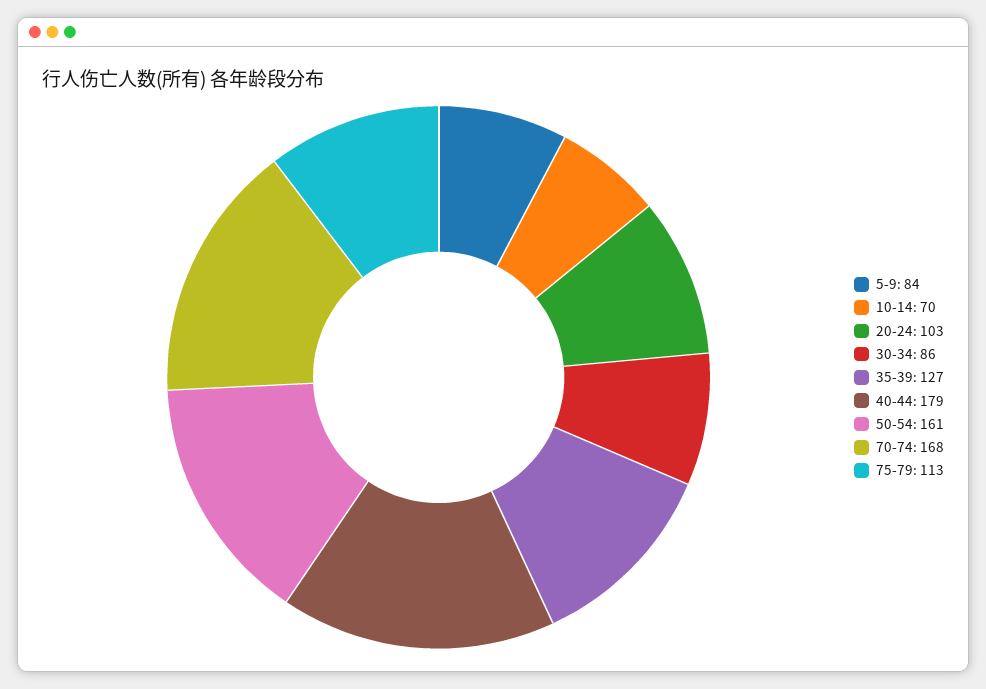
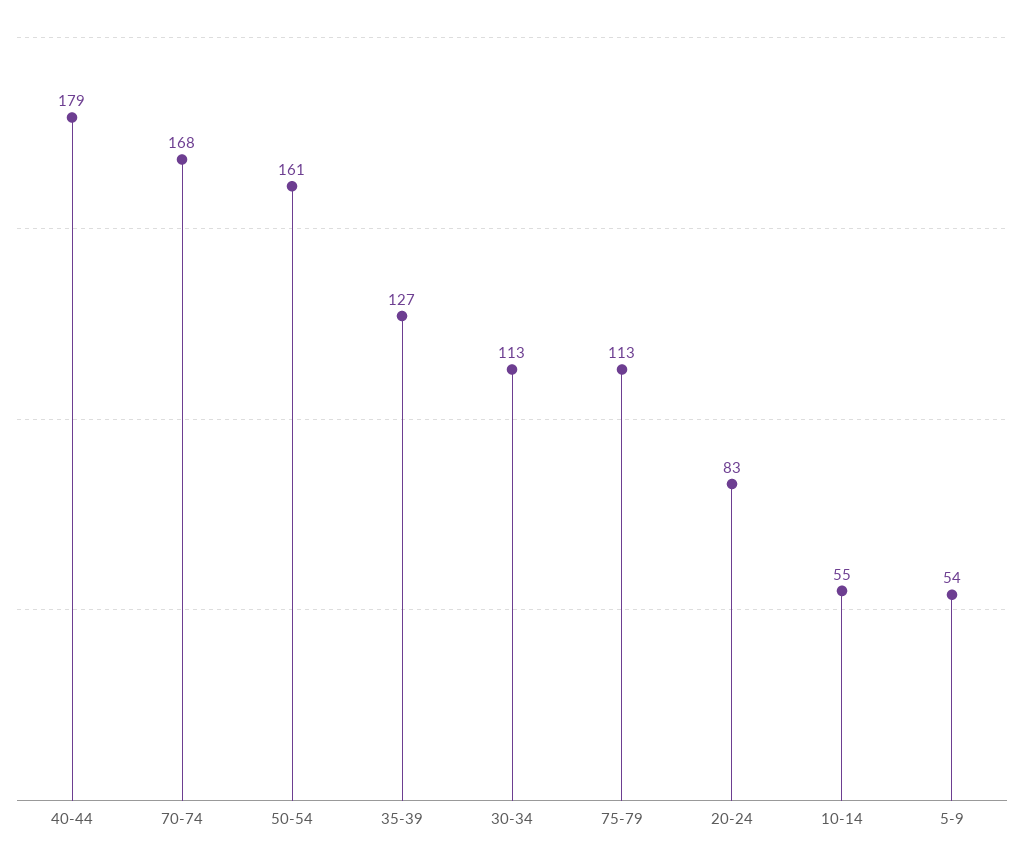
  {
-   "5-9": 84,
+   "5-9": 54,
-   "10-14": 70,
+   "10-14": 55,
-   "20-24": 103,
+   "20-24": 83,
-   "30-34": 86,
+   "30-34": 113,
    "35-39": 127,
    "40-44": 179,
    "50-54": 161,
    "70-74": 168,
    "75-79": 113
  }

